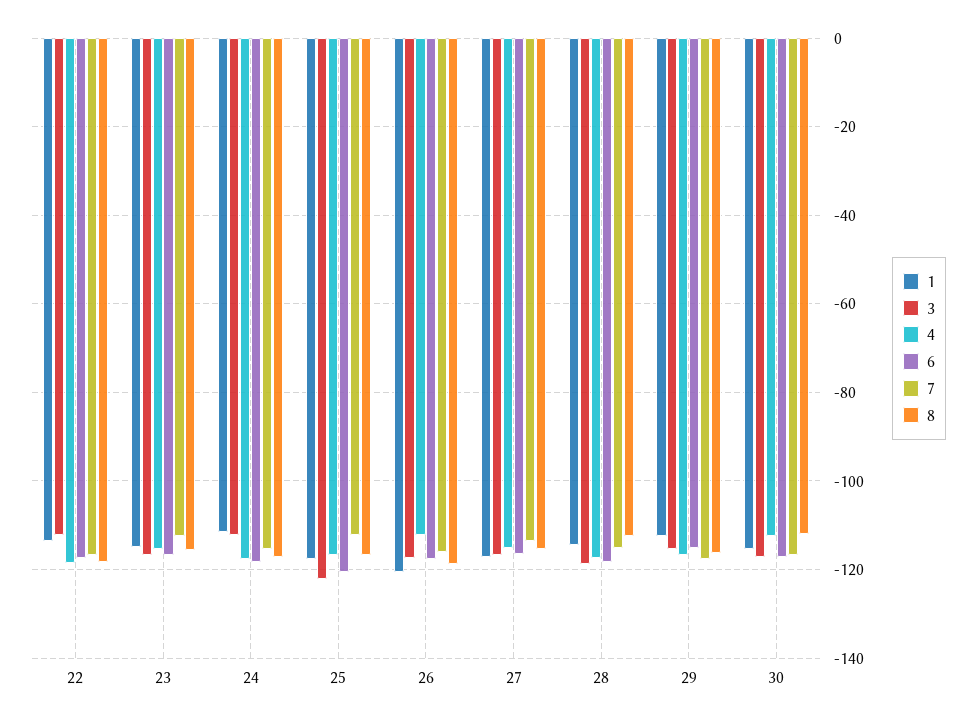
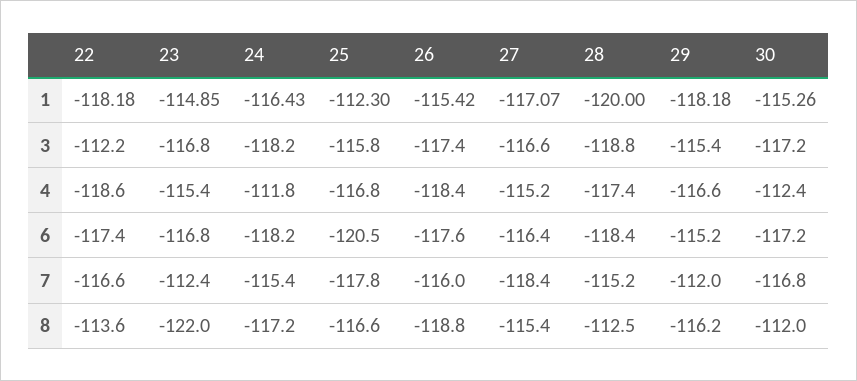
  {
    "1": {
-     "22": -114,
+     "22": -118.18,
      "23": -114.85,
-     "24": -112,
+     "24": -116.43,
-     "25": -118,
+     "25": -112.3,
-     "26": -120,
+     "26": -115.42,
      "27": -117.07,
-     "28": -114,
+     "28": -120,
-     "29": -112,
+     "29": -118.18,
      "30": -115.26
    },
    "3": {
      "22": -112.2,
      "23": -116.8,
-     "24": -112,
+     "24": -118.2,
-     "25": -122,
+     "25": -115.8,
      "26": -117.4,
      "27": -116.6,
      "28": -118.8,
      "29": -115.4,
      "30": -117.2
    },
    "4": {
      "22": -118.6,
      "23": -115.4,
-     "24": -118,
+     "24": -111.8,
      "25": -116.8,
-     "26": -112,
+     "26": -118.4,
      "27": -115.2,
      "28": -117.4,
      "29": -116.6,
      "30": -112.4
    },
    "6": {
      "22": -117.4,
      "23": -116.8,
      "24": -118.2,
      "25": -120.5,
      "26": -117.6,
      "27": -116.4,
      "28": -118.4,
      "29": -115.2,
      "30": -117.2
    },
    "7": {
      "22": -116.6,
      "23": -112.4,
      "24": -115.4,
-     "25": -112,
+     "25": -117.8,
      "26": -116,
-     "27": -114,
+     "27": -118.4,
      "28": -115.2,
-     "29": -118,
+     "29": -112,
      "30": -116.8
    },
    "8": {
-     "22": -118,
+     "22": -113.6,
-     "23": -116,
+     "23": -122,
      "24": -117.2,
      "25": -116.6,
      "26": -118.8,
      "27": -115.4,
      "28": -112.5,
      "29": -116.2,
      "30": -112
    }
  }

